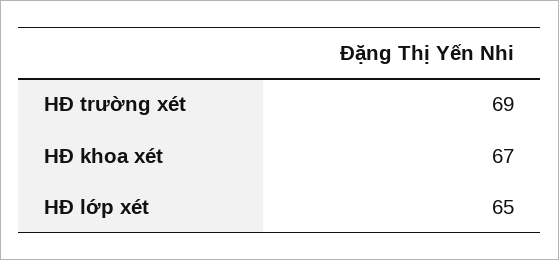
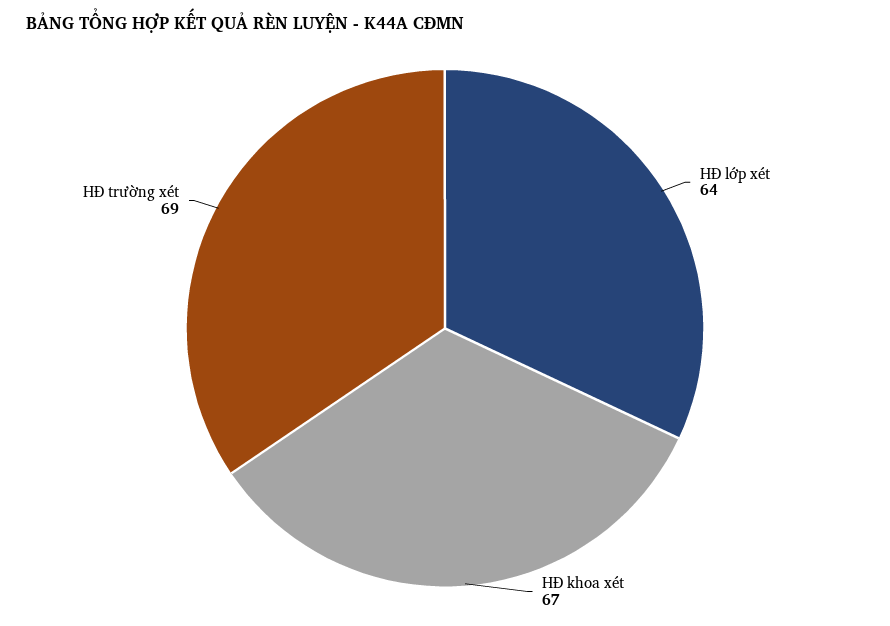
  {
    "HĐ trường xét": 69,
    "HĐ khoa xét": 67,
-   "HĐ lớp xét": 65
+   "HĐ lớp xét": 64
  }

